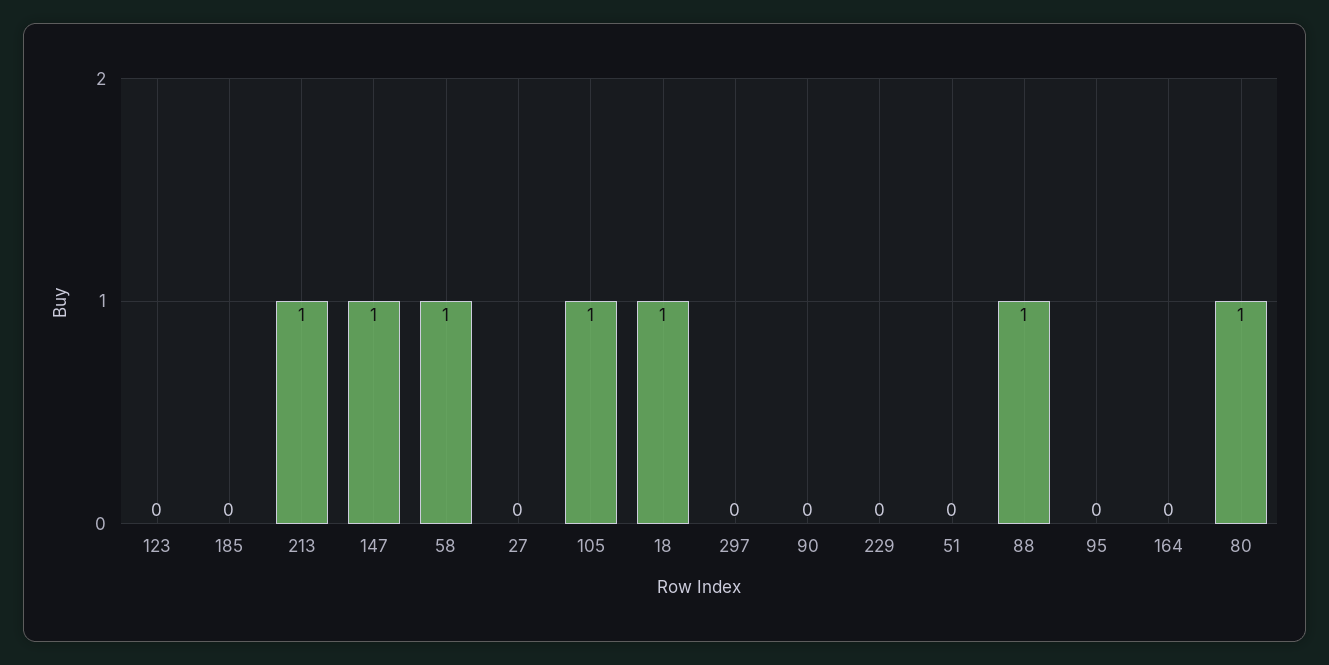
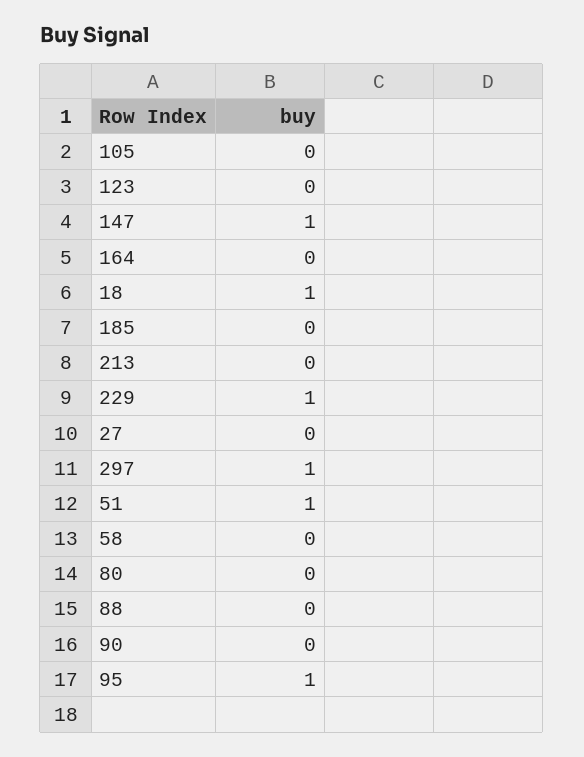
  {
    "123": 0,
    "185": 0,
-   "213": 1,
+   "213": 0,
    "147": 1,
-   "58": 1,
+   "58": 0,
    "27": 0,
-   "105": 1,
+   "105": 0,
    "18": 1,
-   "297": 0,
+   "297": 1,
    "90": 0,
-   "229": 0,
+   "229": 1,
-   "51": 0,
+   "51": 1,
-   "88": 1,
+   "88": 0,
-   "95": 0,
+   "95": 1,
    "164": 0,
-   "80": 1
+   "80": 0
  }

